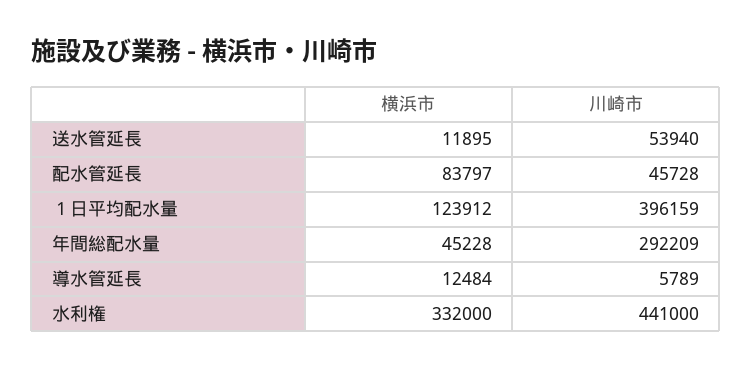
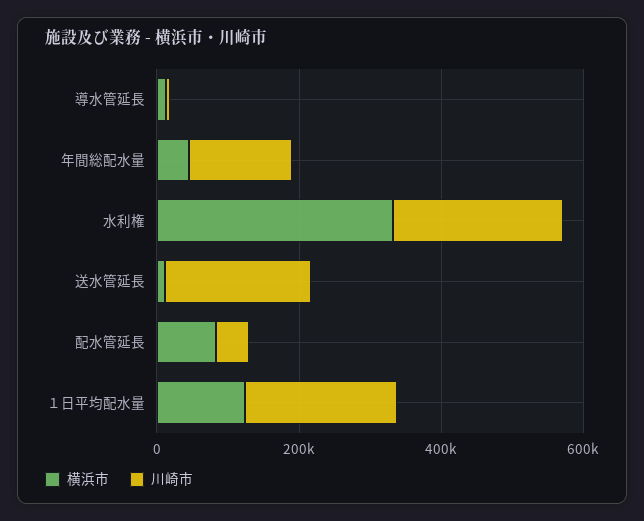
  {
    "横浜市": {
      "送水管延長": 11895,
      "配水管延長": 83797,
      "１日平均配水量": 123912,
      "年間総配水量": 45228,
      "導水管延長": 12484,
      "水利権": 332000
    },
    "川崎市": {
-     "送水管延長": 53940,
+     "送水管延長": 200000,
      "配水管延長": 45728,
-     "１日平均配水量": 396159,
+     "１日平均配水量": 200000,
-     "年間総配水量": 292209,
+     "年間総配水量": 150000,
      "導水管延長": 5789,
-     "水利権": 441000
+     "水利権": 250000
    }
  }

